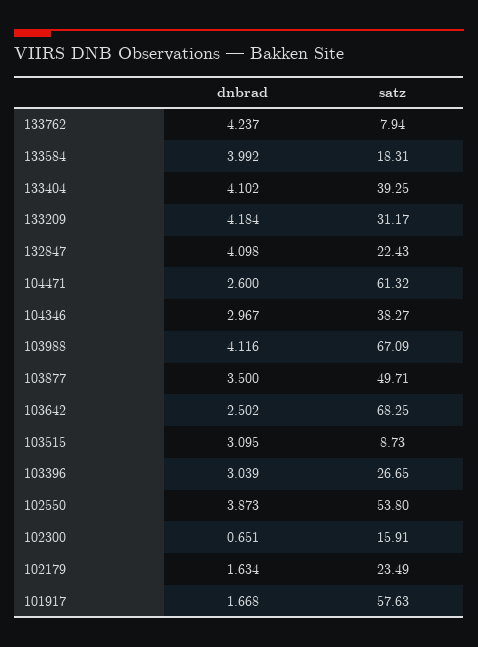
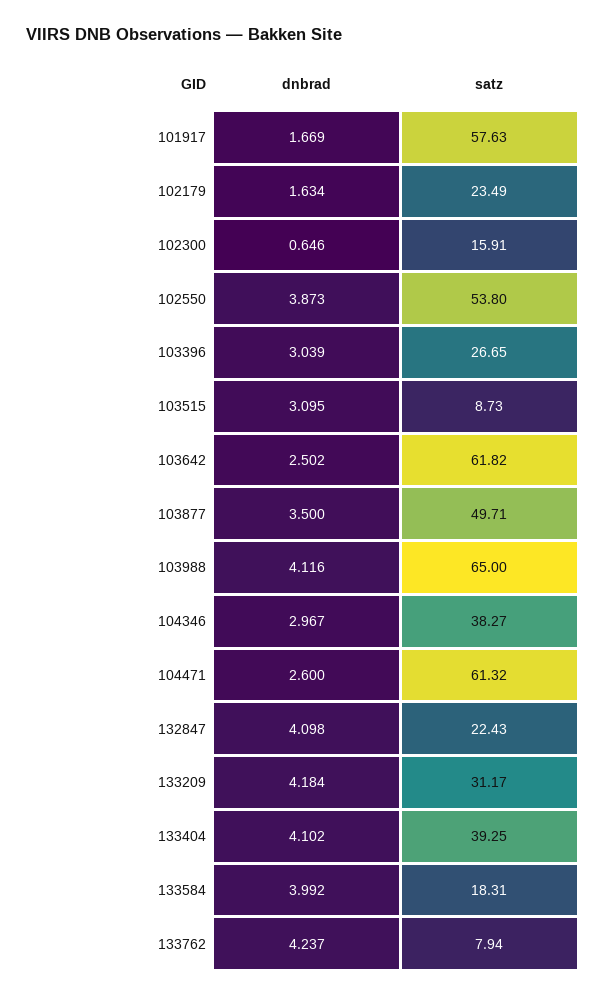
  {
    "dnbrad": {
      "133762": 4.237,
      "133584": 3.992,
      "133404": 4.102,
      "133209": 4.184,
      "132847": 4.098,
      "104471": 2.6,
      "104346": 2.967,
      "103988": 4.116,
      "103877": 3.5,
      "103642": 2.502,
      "103515": 3.095,
      "103396": 3.039,
      "102550": 3.873,
-     "102300": 0.651,
+     "102300": 0.646,
      "102179": 1.634,
-     "101917": 1.668
+     "101917": 1.669
    },
    "satz": {
      "133762": 7.94,
      "133584": 18.31,
      "133404": 39.25,
      "133209": 31.17,
      "132847": 22.43,
      "104471": 61.32,
      "104346": 38.27,
-     "103988": 67.09,
+     "103988": 65,
      "103877": 49.71,
-     "103642": 68.25,
+     "103642": 61.82,
      "103515": 8.73,
      "103396": 26.65,
      "102550": 53.8,
      "102300": 15.91,
      "102179": 23.49,
      "101917": 57.63
    }
  }

